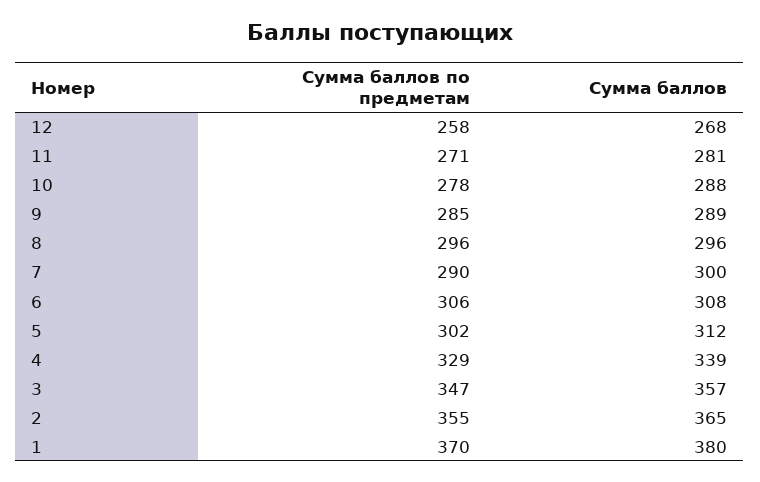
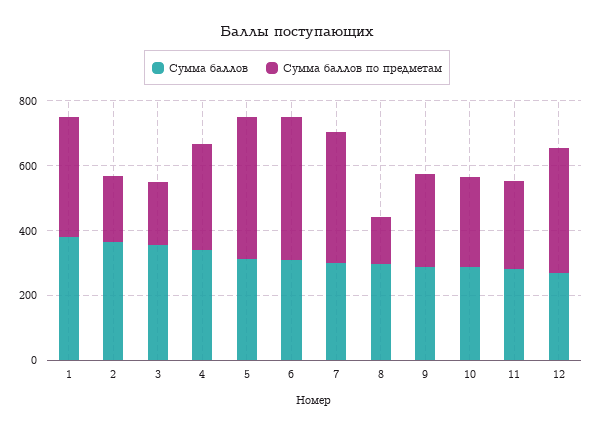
  {
    "Сумма баллов по предметам": {
-     "12": 258,
+     "12": 400,
      "11": 271,
      "10": 278,
      "9": 285,
-     "8": 296,
+     "8": 150,
-     "7": 290,
+     "7": 400,
-     "6": 306,
+     "6": 450,
-     "5": 302,
+     "5": 450,
      "4": 329,
-     "3": 347,
+     "3": 200,
-     "2": 355,
+     "2": 200,
      "1": 370
    },
    "Сумма баллов": {
      "12": 268,
      "11": 281,
      "10": 288,
      "9": 289,
      "8": 296,
      "7": 300,
      "6": 308,
      "5": 312,
      "4": 339,
      "3": 357,
      "2": 365,
      "1": 380
    }
  }

